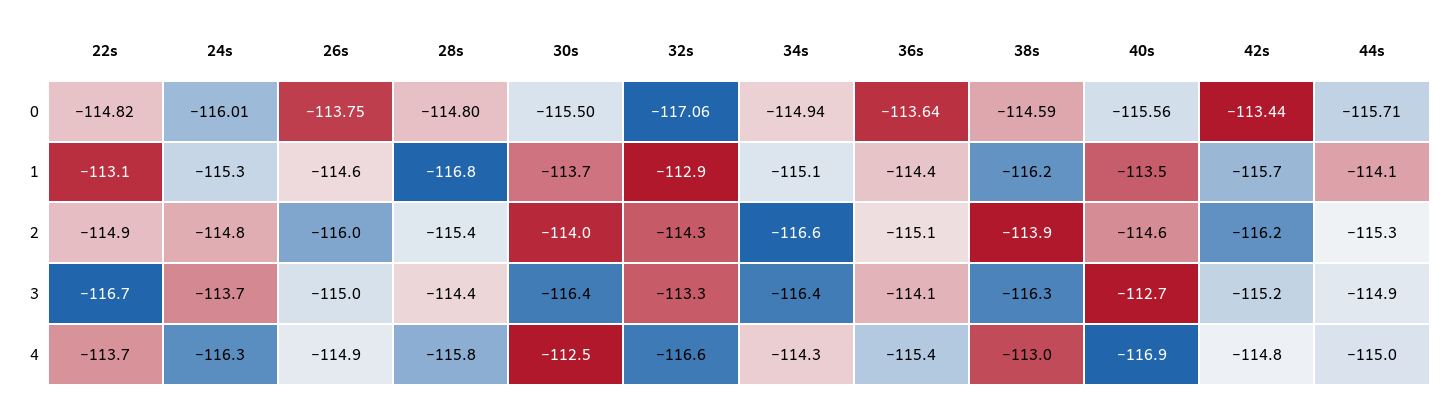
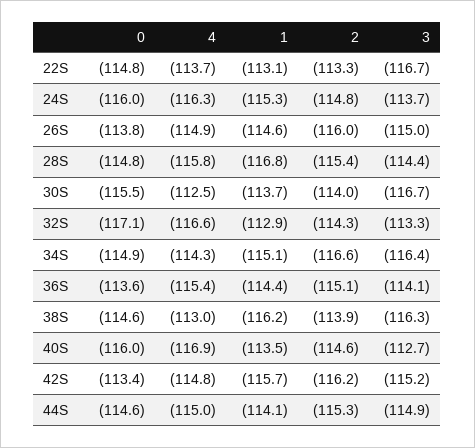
  {
    "22s": {
      "0": -114.82,
      "1": -113.1,
-     "2": -114.9,
+     "2": -113.3,
      "3": -116.7,
      "4": -113.7
    },
    "24s": {
      "0": -116.01,
      "1": -115.3,
      "2": -114.8,
      "3": -113.7,
      "4": -116.3
    },
    "26s": {
      "0": -113.75,
      "1": -114.6,
      "2": -116,
      "3": -115,
      "4": -114.9
    },
    "28s": {
      "0": -114.8,
      "1": -116.8,
      "2": -115.4,
      "3": -114.4,
      "4": -115.8
    },
    "30s": {
      "0": -115.5,
      "1": -113.7,
      "2": -114,
-     "3": -116.4,
+     "3": -116.7,
      "4": -112.5
    },
    "32s": {
      "0": -117.06,
      "1": -112.9,
      "2": -114.3,
      "3": -113.3,
      "4": -116.6
    },
    "34s": {
      "0": -114.94,
      "1": -115.1,
      "2": -116.6,
      "3": -116.4,
      "4": -114.3
    },
    "36s": {
      "0": -113.64,
      "1": -114.4,
      "2": -115.1,
      "3": -114.1,
      "4": -115.4
    },
    "38s": {
      "0": -114.59,
      "1": -116.2,
      "2": -113.9,
      "3": -116.3,
      "4": -113
    },
    "40s": {
-     "0": -115.56,
+     "0": -116,
      "1": -113.5,
      "2": -114.6,
      "3": -112.7,
      "4": -116.9
    },
    "42s": {
      "0": -113.44,
      "1": -115.7,
      "2": -116.2,
      "3": -115.2,
      "4": -114.8
    },
    "44s": {
-     "0": -115.71,
+     "0": -114.6,
      "1": -114.1,
      "2": -115.3,
      "3": -114.9,
      "4": -115
    }
  }

